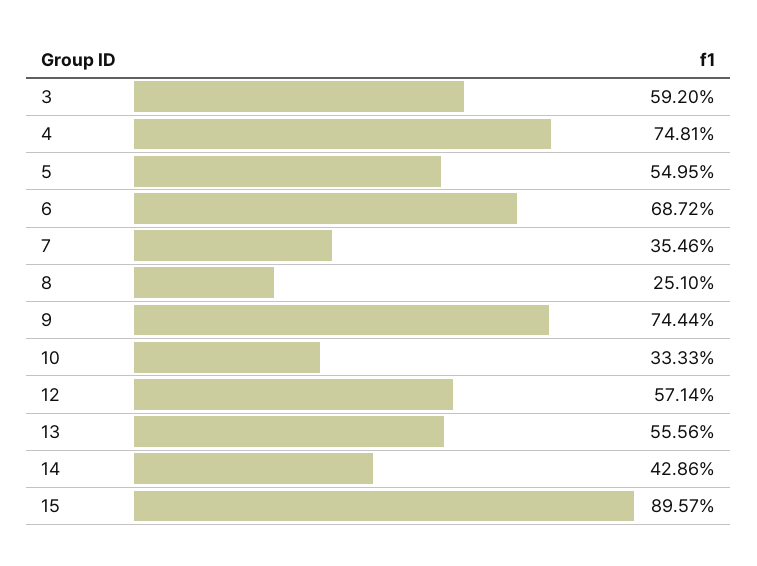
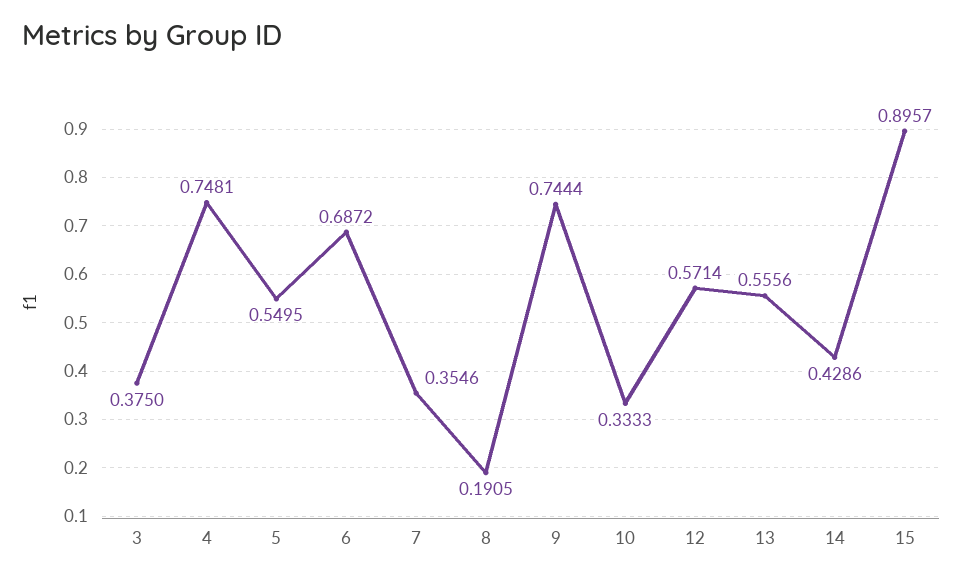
  {
-   "3": 0.592,
+   "3": 0.375,
    "4": 0.7481,
    "5": 0.5495,
    "6": 0.6872,
    "7": 0.3546,
-   "8": 0.251,
+   "8": 0.1905,
    "9": 0.7444,
    "10": 0.3333,
    "12": 0.5714,
    "13": 0.5556,
    "14": 0.4286,
    "15": 0.8957
  }

